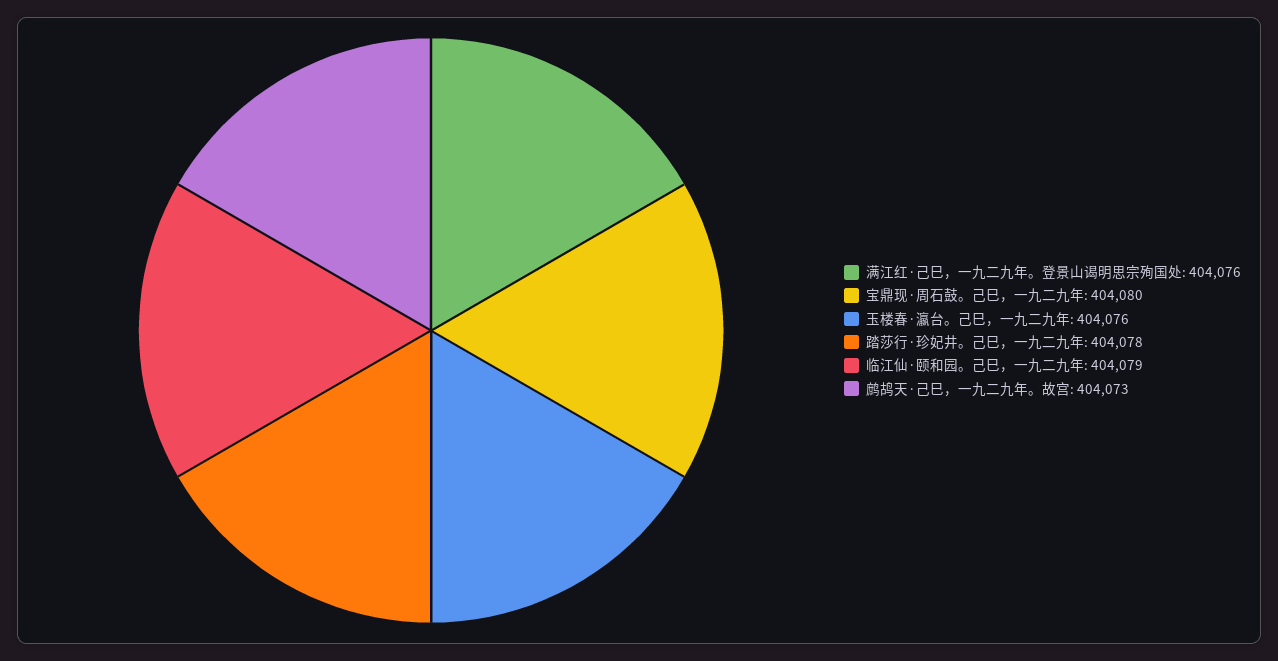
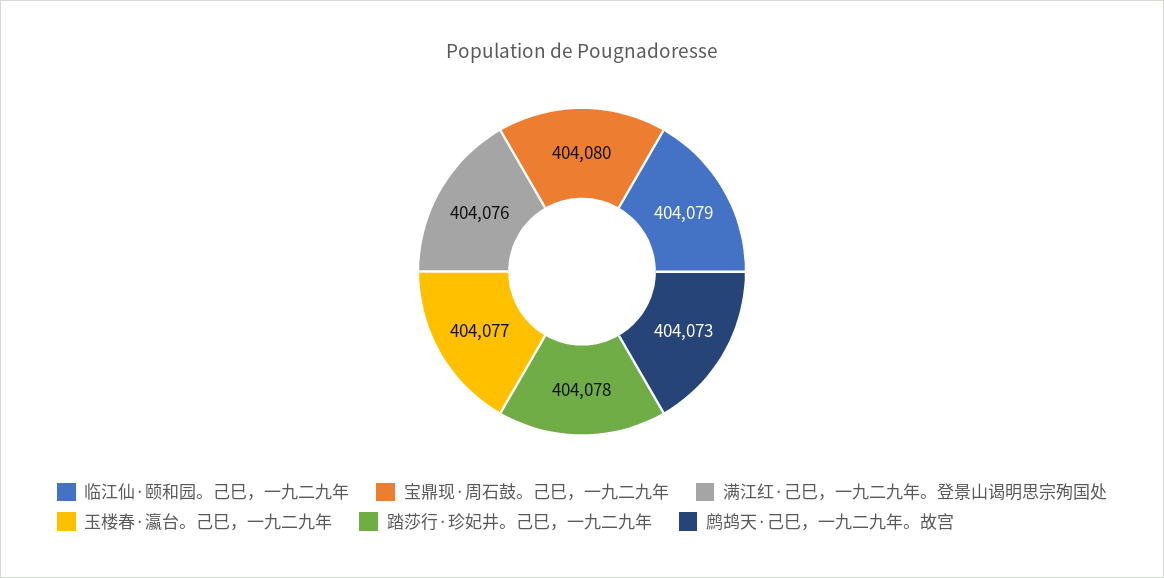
  {
    "满江红·己巳，一九二九年。登景山谒明思宗殉国处": 404076,
    "宝鼎现·周石鼓。己巳，一九二九年": 404080,
-   "玉楼春·瀛台。己巳，一九二九年": 404076,
+   "玉楼春·瀛台。己巳，一九二九年": 404077,
    "踏莎行·珍妃井。己巳，一九二九年": 404078,
    "临江仙·颐和园。己巳，一九二九年": 404079,
    "鹧鸪天·己巳，一九二九年。故宫": 404073
  }

